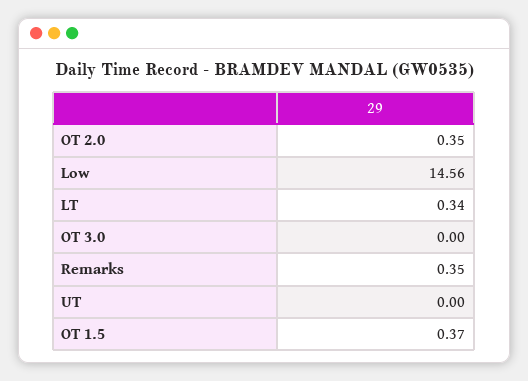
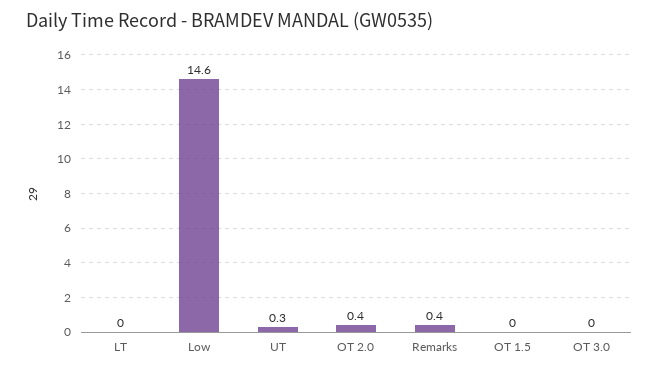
  {
    "OT 2.0": 0.35,
    "Low": 14.56,
-   "LT": 0.34,
+   "LT": 0,
    "OT 3.0": 0,
    "Remarks": 0.35,
-   "UT": 0,
+   "UT": 0.3,
-   "OT 1.5": 0.37
+   "OT 1.5": 0
  }

